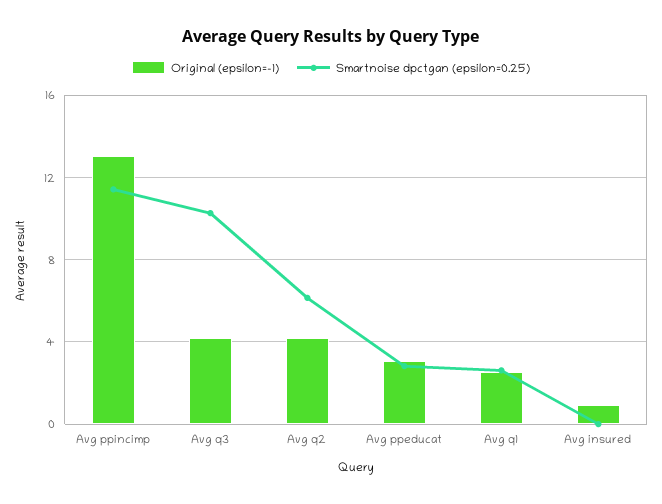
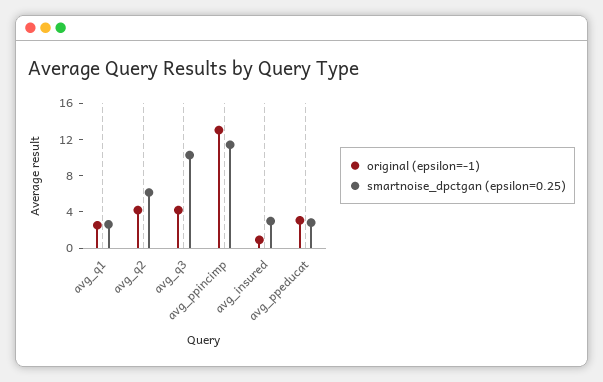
  {
    "Original (epsilon=-1)": {
      "Avg ppincimp": 13,
      "Avg q3": 4,
      "Avg q2": 4,
      "Avg ppeducat": 3,
      "Avg q1": 2.5,
      "Avg insured": 1
    },
    "Smartnoise dpctgan (epsilon=0.25)": {
      "Avg ppincimp": 11.5,
      "Avg q3": 10.5,
      "Avg q2": 6,
      "Avg ppeducat": 3,
      "Avg q1": 2.5,
-     "Avg insured": 0
+     "Avg insured": 3
    }
  }

